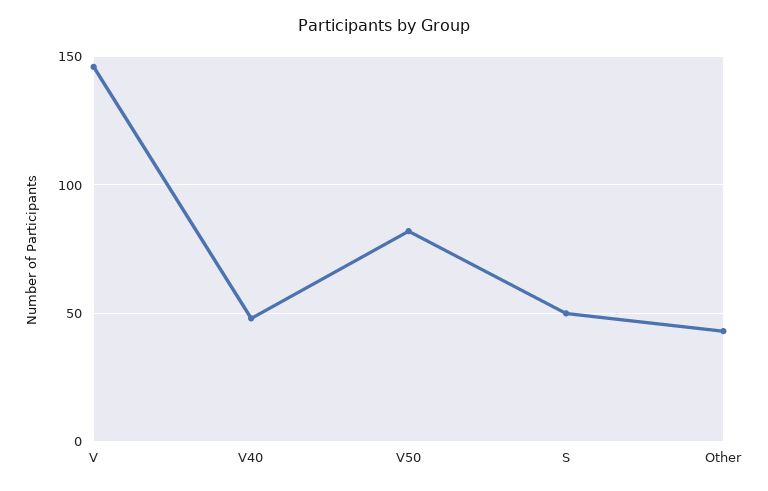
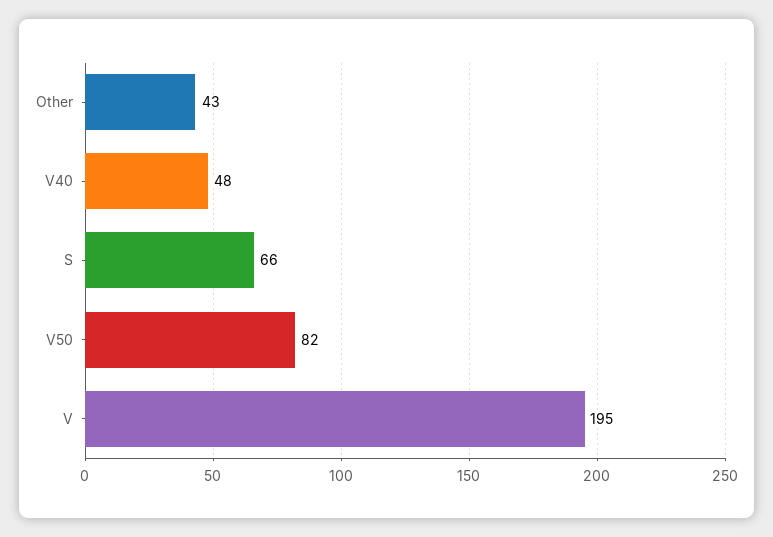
  {
-   "V": 145,
+   "V": 195,
    "V40": 48,
    "V50": 82,
-   "S": 50,
+   "S": 66,
    "Other": 43
  }

